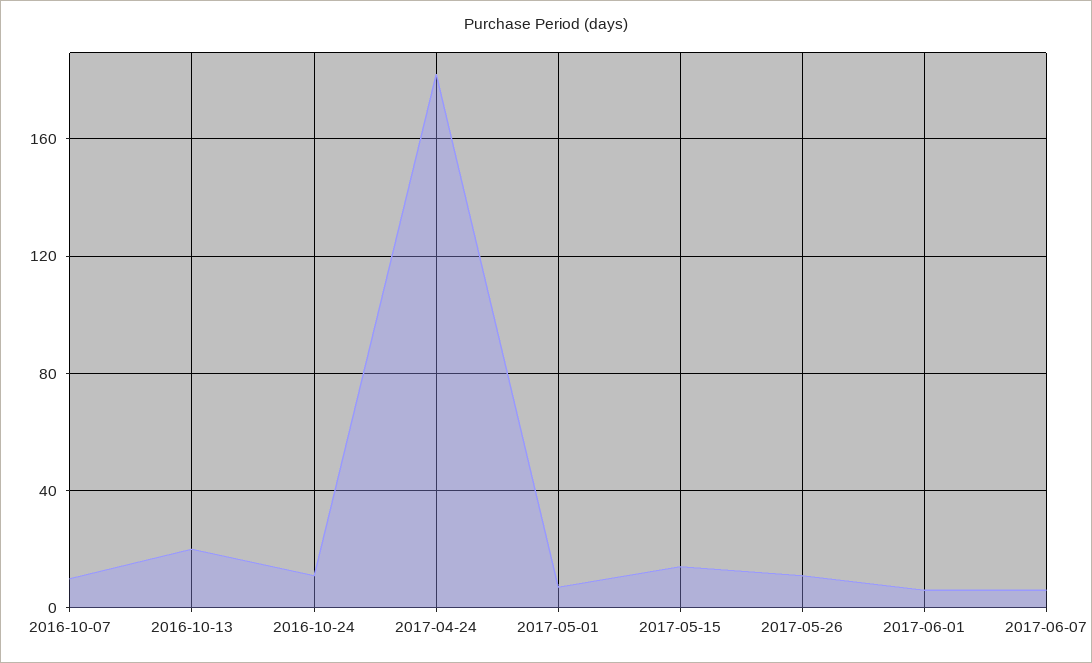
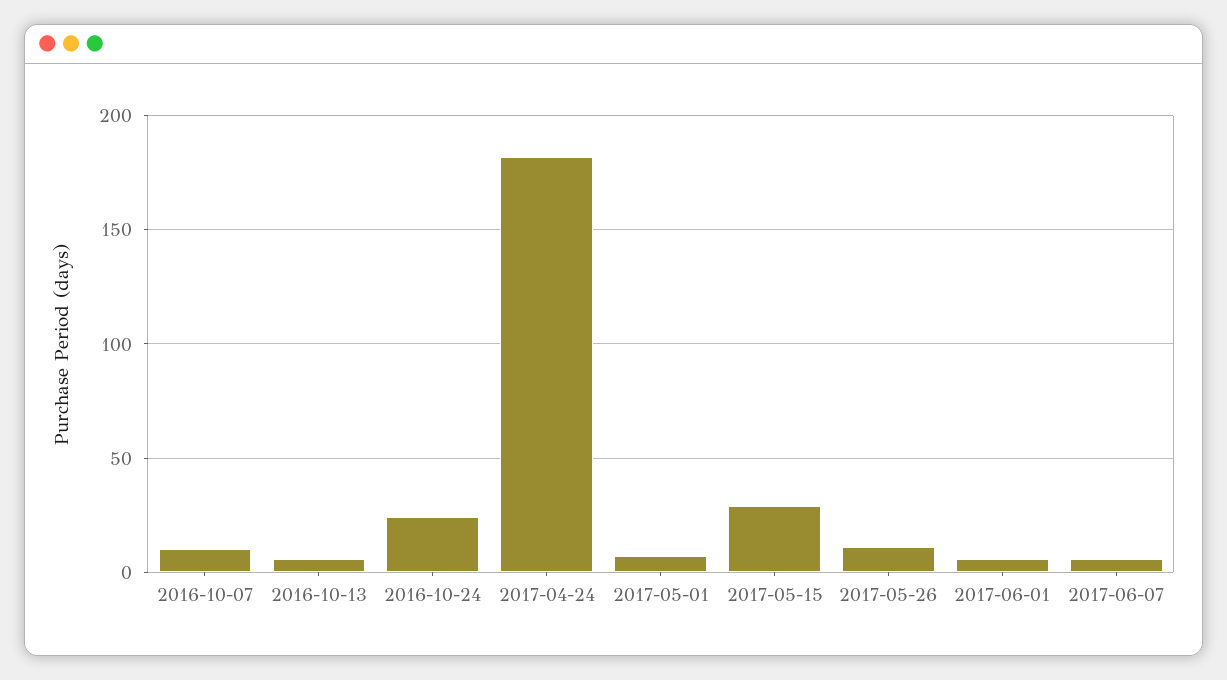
  {
    "2016-10-07": 10,
-   "2016-10-13": 20,
+   "2016-10-13": 5,
-   "2016-10-24": 10,
+   "2016-10-24": 25,
    "2017-04-24": 180,
    "2017-05-01": 5,
-   "2017-05-15": 15,
+   "2017-05-15": 30,
    "2017-05-26": 10,
    "2017-06-01": 5,
    "2017-06-07": 5
  }

